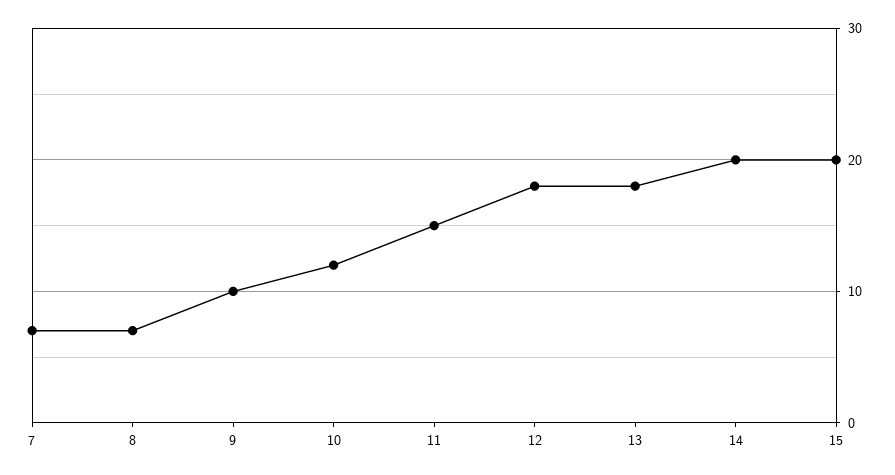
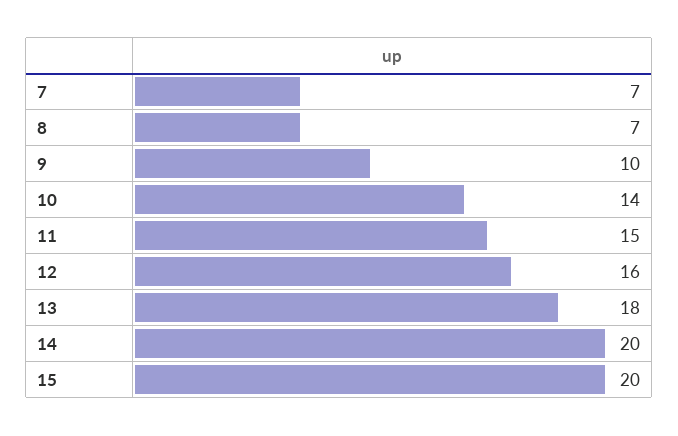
  {
    "7": 7,
    "8": 7,
    "9": 10,
-   "10": 12,
+   "10": 14,
    "11": 15,
-   "12": 18,
+   "12": 16,
    "13": 18,
    "14": 20,
    "15": 20
  }

